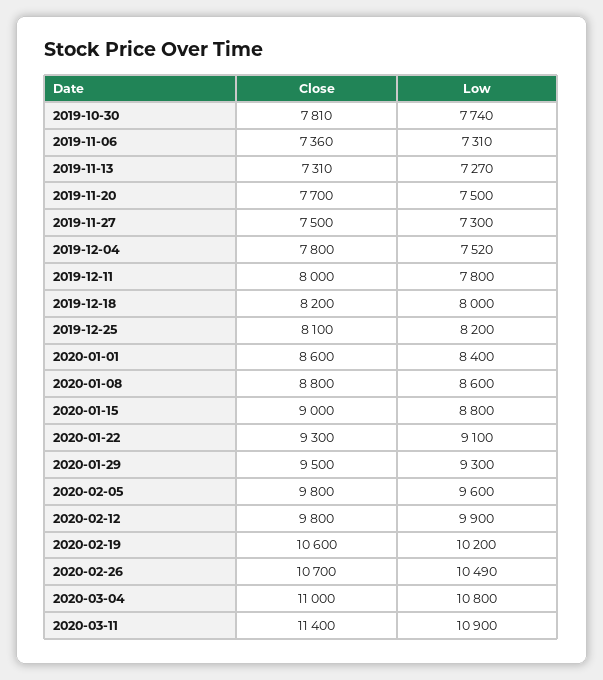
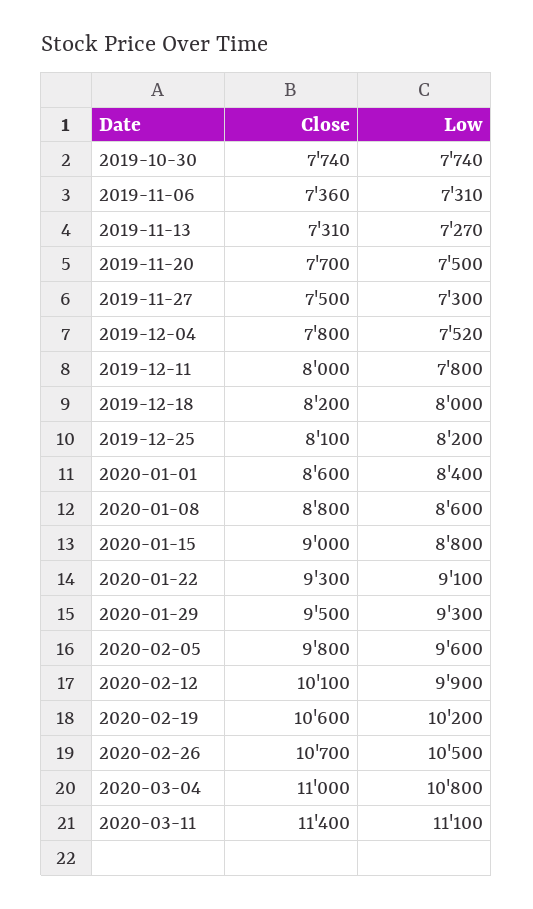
  {
    "Close": {
-     "2019-10-30": 7810,
+     "2019-10-30": 7740,
      "2019-11-06": 7360,
      "2019-11-13": 7310,
      "2019-11-20": 7700,
      "2019-11-27": 7500,
      "2019-12-04": 7800,
      "2019-12-11": 8000,
      "2019-12-18": 8200,
      "2019-12-25": 8100,
      "2020-01-01": 8600,
      "2020-01-08": 8800,
      "2020-01-15": 9000,
      "2020-01-22": 9300,
      "2020-01-29": 9500,
      "2020-02-05": 9800,
-     "2020-02-12": 9800,
+     "2020-02-12": 10100,
      "2020-02-19": 10600,
      "2020-02-26": 10700,
      "2020-03-04": 11000,
      "2020-03-11": 11400
    },
    "Low": {
      "2019-10-30": 7740,
      "2019-11-06": 7310,
      "2019-11-13": 7270,
      "2019-11-20": 7500,
      "2019-11-27": 7300,
      "2019-12-04": 7520,
      "2019-12-11": 7800,
      "2019-12-18": 8000,
      "2019-12-25": 8200,
      "2020-01-01": 8400,
      "2020-01-08": 8600,
      "2020-01-15": 8800,
      "2020-01-22": 9100,
      "2020-01-29": 9300,
      "2020-02-05": 9600,
      "2020-02-12": 9900,
      "2020-02-19": 10200,
-     "2020-02-26": 10490,
+     "2020-02-26": 10500,
      "2020-03-04": 10800,
-     "2020-03-11": 10900
+     "2020-03-11": 11100
    }
  }

